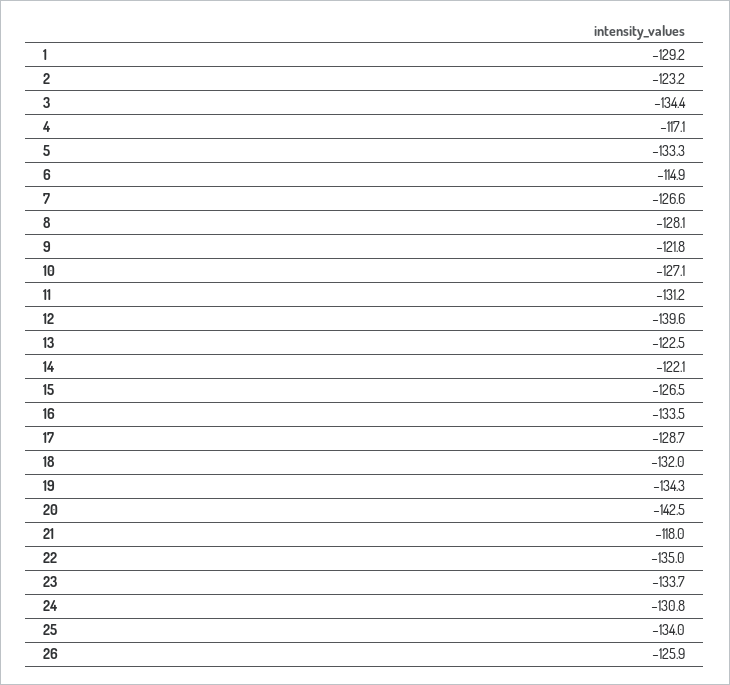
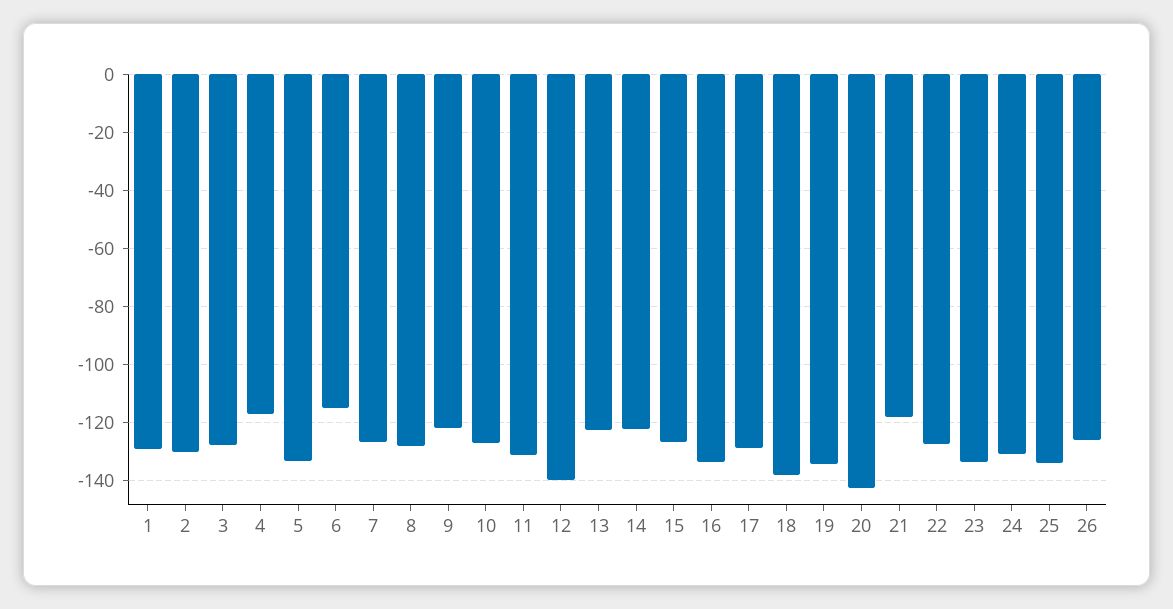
  {
    "1": -129.2,
-   "2": -123.2,
+   "2": -130,
-   "3": -134.4,
+   "3": -127.5,
    "4": -117.1,
    "5": -133.3,
    "6": -114.9,
    "7": -126.6,
    "8": -128.1,
    "9": -121.8,
    "10": -127.1,
    "11": -131.2,
    "12": -139.6,
    "13": -122.5,
    "14": -122.1,
    "15": -126.5,
    "16": -133.5,
    "17": -128.7,
-   "18": -132,
+   "18": -137.5,
    "19": -134.3,
    "20": -142.5,
    "21": -118,
-   "22": -135,
+   "22": -127.5,
    "23": -133.7,
    "24": -130.8,
    "25": -134,
    "26": -125.9
  }

